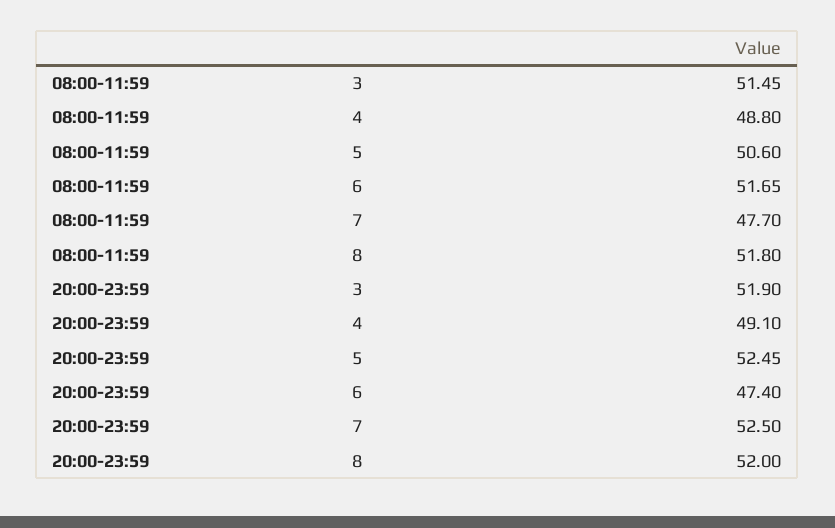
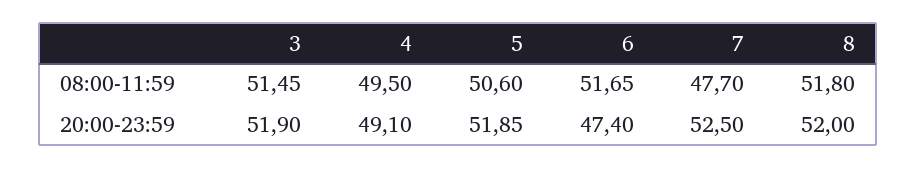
  {
    "08:00-11:59": {
      "3": 51.45,
-     "4": 48.8,
+     "4": 49.5,
      "5": 50.6,
      "6": 51.65,
      "7": 47.7,
      "8": 51.8
    },
    "20:00-23:59": {
      "3": 51.9,
      "4": 49.1,
-     "5": 52.45,
+     "5": 51.85,
      "6": 47.4,
      "7": 52.5,
      "8": 52
    }
  }

